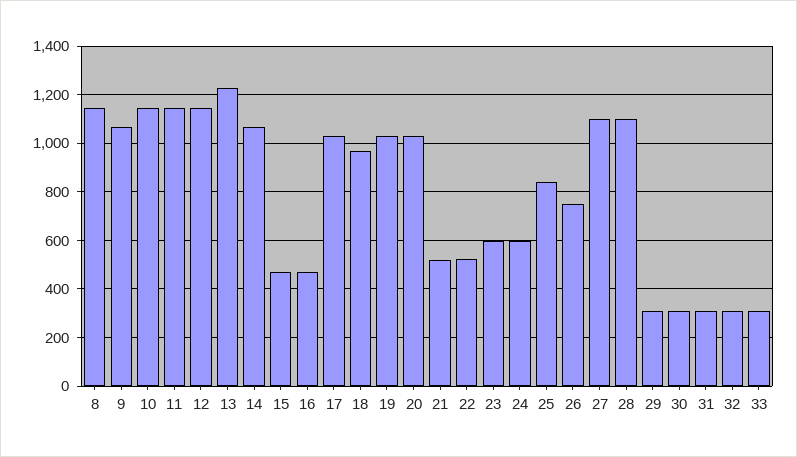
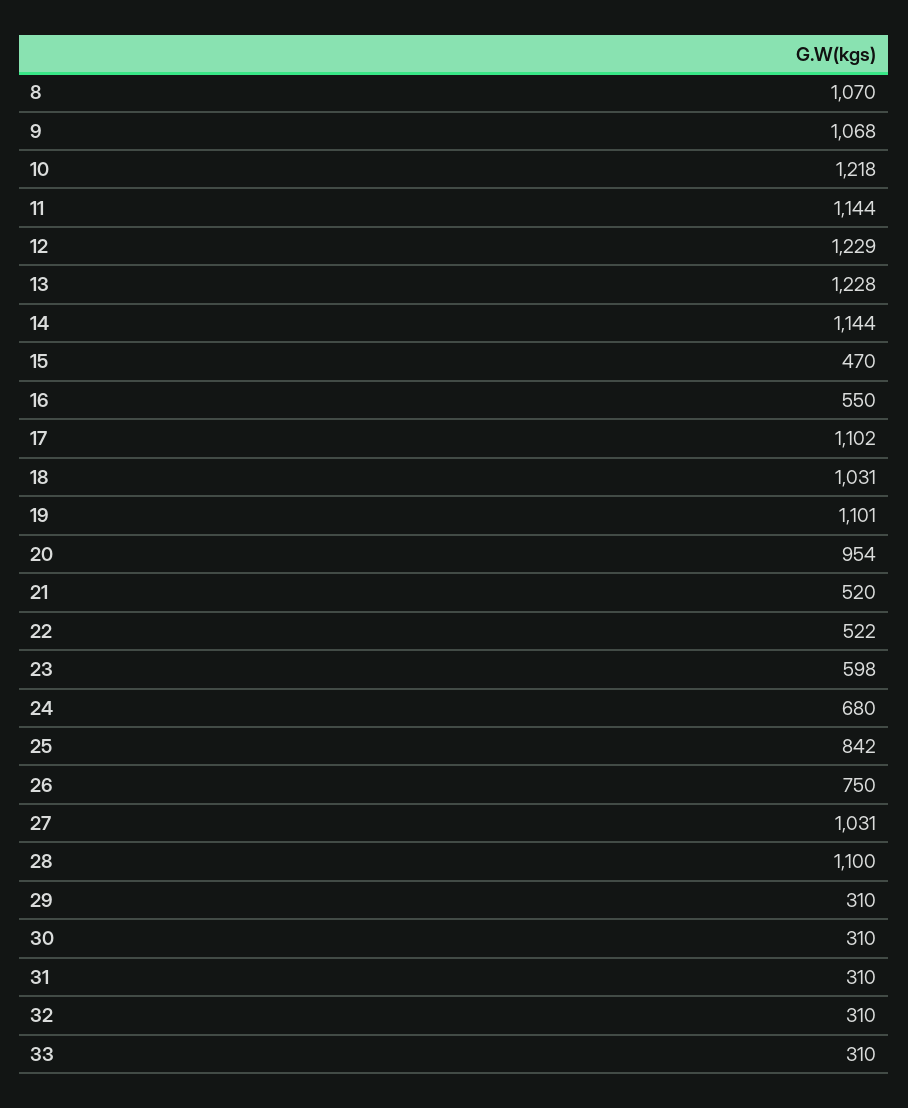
  {
-   "8": 1150,
+   "8": 1070,
    "9": 1068,
-   "10": 1150,
+   "10": 1218,
    "11": 1144,
-   "12": 1150,
+   "12": 1229,
    "13": 1228,
-   "14": 1075,
+   "14": 1144,
    "15": 470,
-   "16": 475,
+   "16": 550,
-   "17": 1025,
+   "17": 1102,
-   "18": 975,
+   "18": 1031,
-   "19": 1025,
+   "19": 1101,
-   "20": 1025,
+   "20": 954,
    "21": 520,
    "22": 522,
    "23": 598,
-   "24": 600,
+   "24": 680,
    "25": 842,
    "26": 750,
-   "27": 1100,
+   "27": 1031,
    "28": 1100,
    "29": 310,
    "30": 310,
    "31": 310,
    "32": 310,
    "33": 310
  }

